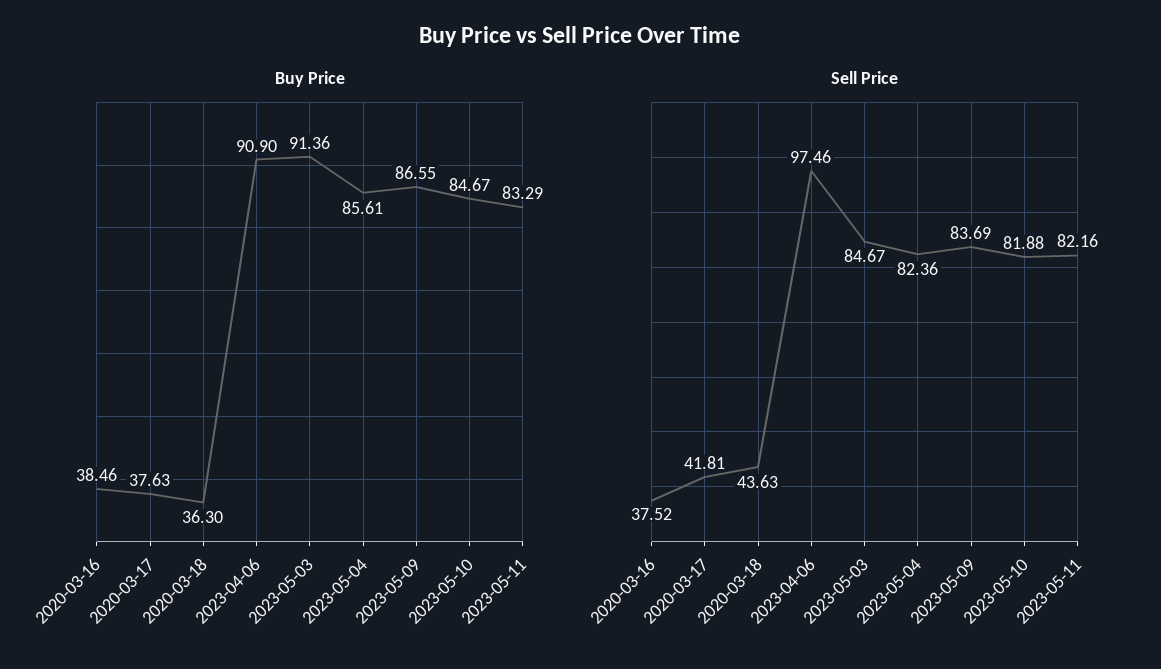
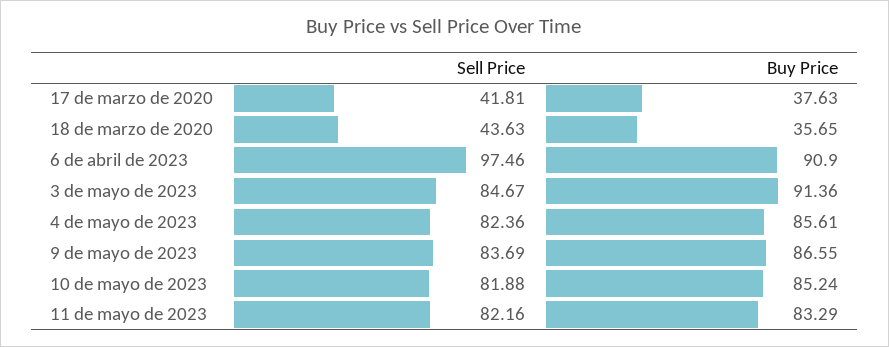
  {
    "Buy Price": {
-     "2020-03-16": 38.46,
      "2020-03-17": 37.63,
-     "2020-03-18": 36.3,
+     "2020-03-18": 35.65,
      "2023-04-06": 90.9,
      "2023-05-03": 91.36,
      "2023-05-04": 85.61,
      "2023-05-09": 86.55,
-     "2023-05-10": 84.67,
+     "2023-05-10": 85.24,
      "2023-05-11": 83.29
    },
    "Sell Price": {
-     "2020-03-16": 37.52,
      "2020-03-17": 41.81,
      "2020-03-18": 43.63,
      "2023-04-06": 97.46,
      "2023-05-03": 84.67,
      "2023-05-04": 82.36,
      "2023-05-09": 83.69,
      "2023-05-10": 81.88,
      "2023-05-11": 82.16
    }
  }

